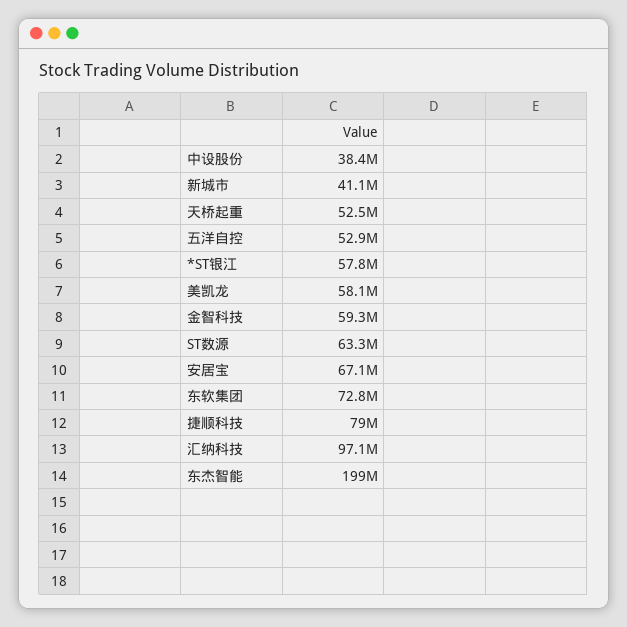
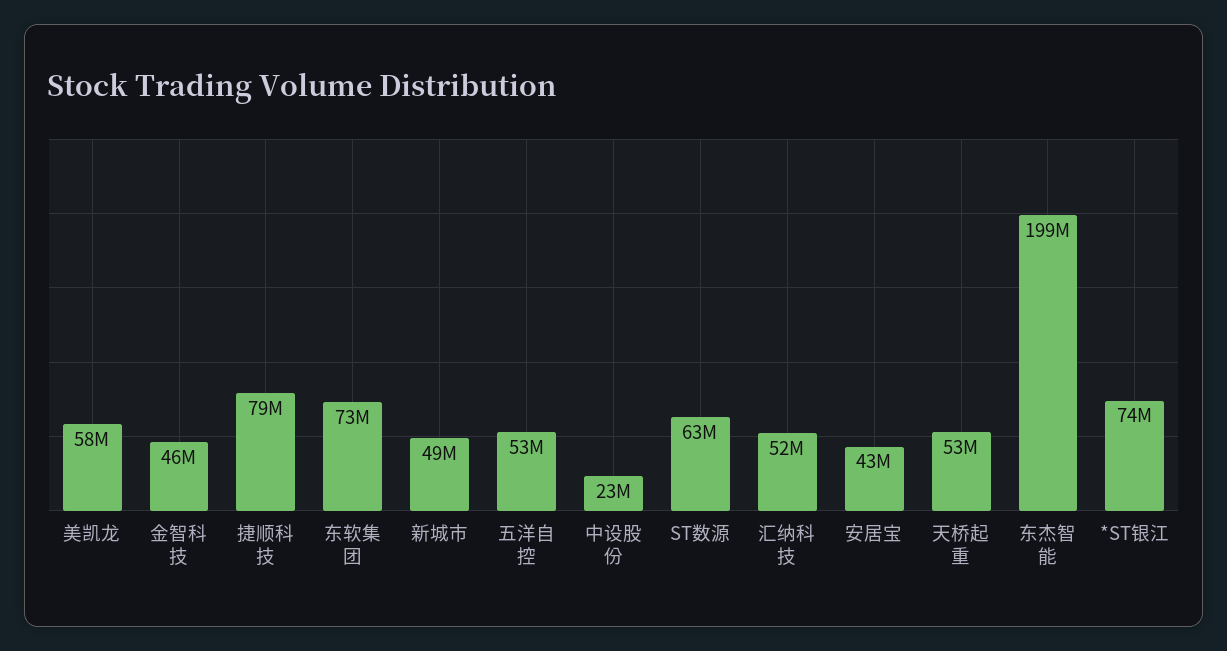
  {
-   "中设股份": 38400000,
+   "中设股份": 23000000,
-   "新城市": 41100000,
+   "新城市": 49000000,
    "天桥起重": 52500000,
    "五洋自控": 52900000,
-   "*ST银江": 57800000,
+   "*ST银江": 74000000,
    "美凯龙": 58100000,
-   "金智科技": 59300000,
+   "金智科技": 46000000,
    "ST数源": 63300000,
-   "安居宝": 67100000,
+   "安居宝": 43000000,
    "东软集团": 72800000,
    "捷顺科技": 79000000,
-   "汇纳科技": 97100000,
+   "汇纳科技": 52000000,
    "东杰智能": 199000000
  }

